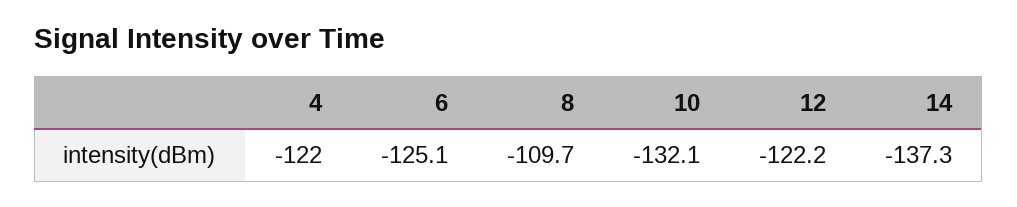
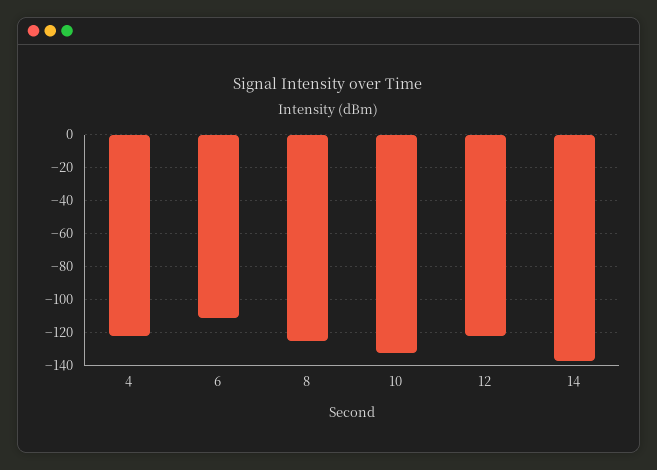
  {
    "4": -122,
-   "6": -125.1,
+   "6": -110,
-   "8": -109.7,
+   "8": -125,
    "10": -132.1,
    "12": -122.2,
    "14": -137.3
  }

